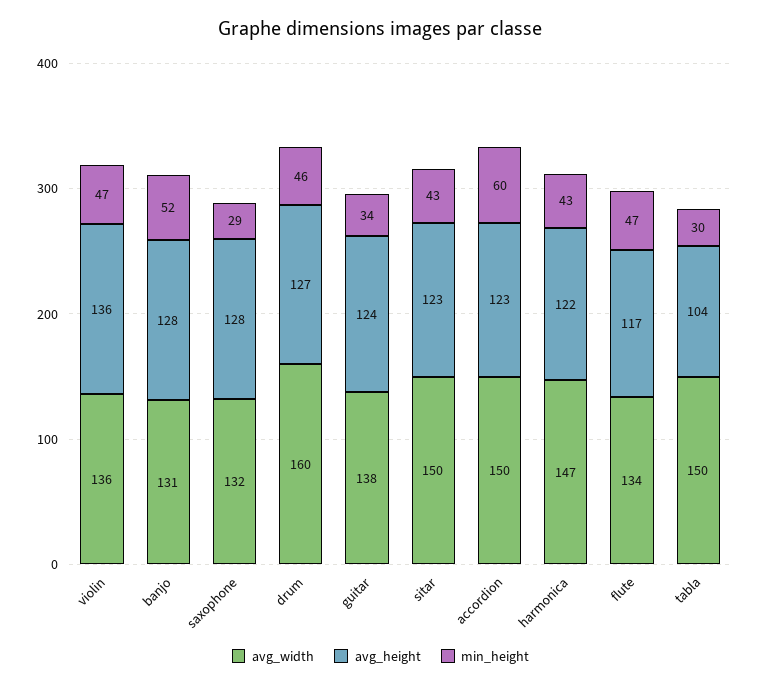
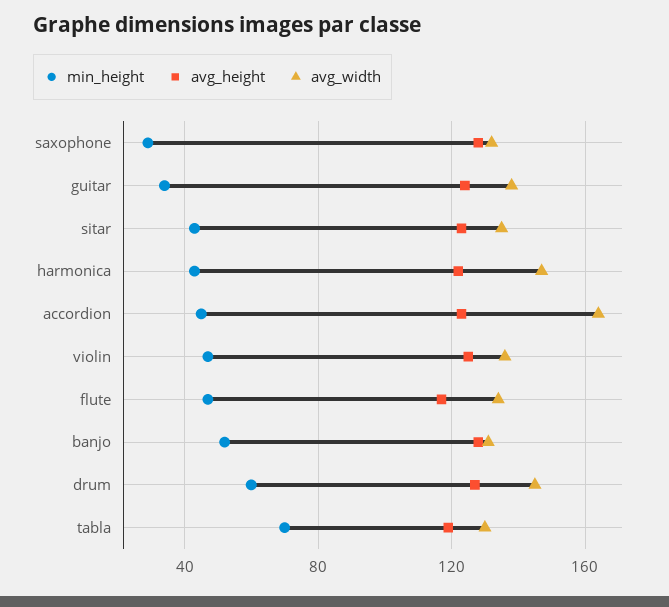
  {
    "avg_width": {
      "violin": 136,
      "banjo": 131,
      "saxophone": 132,
-     "drum": 160,
+     "drum": 145,
      "guitar": 138,
-     "sitar": 150,
+     "sitar": 135,
-     "accordion": 150,
+     "accordion": 165,
      "harmonica": 147,
      "flute": 134,
-     "tabla": 150
+     "tabla": 130
    },
    "avg_height": {
-     "violin": 136,
+     "violin": 125,
      "banjo": 128,
      "saxophone": 128,
      "drum": 127,
      "guitar": 124,
      "sitar": 123,
      "accordion": 123,
      "harmonica": 122,
      "flute": 117,
-     "tabla": 104
+     "tabla": 120
    },
    "min_height": {
      "violin": 47,
      "banjo": 52,
      "saxophone": 29,
-     "drum": 46,
+     "drum": 60,
      "guitar": 34,
      "sitar": 43,
-     "accordion": 60,
+     "accordion": 45,
      "harmonica": 43,
      "flute": 47,
-     "tabla": 30
+     "tabla": 70
    }
  }

